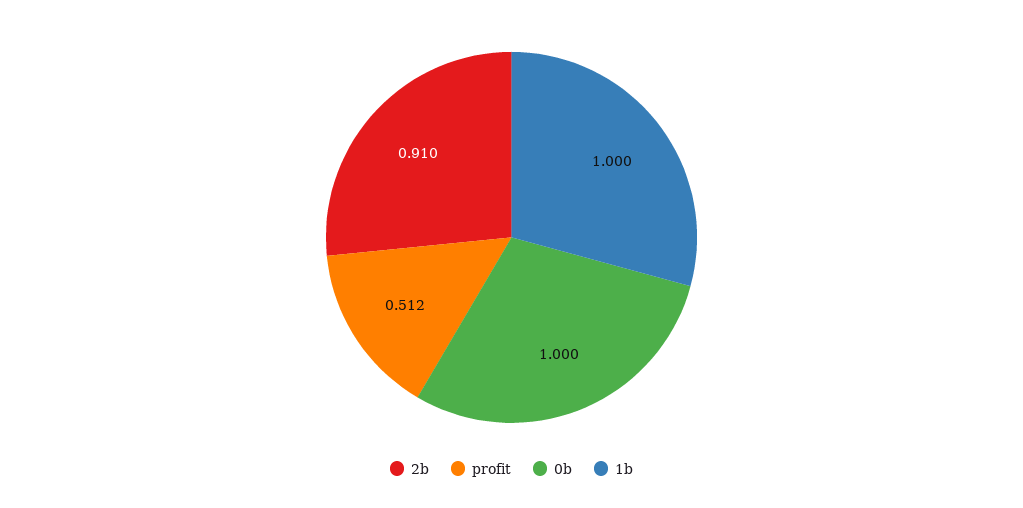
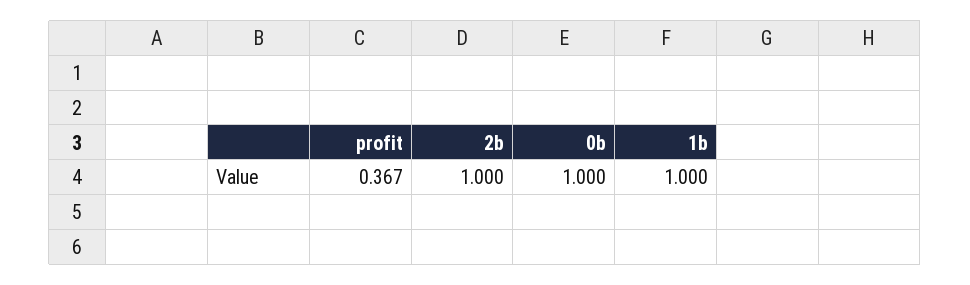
  {
-   "2b": 0.91,
+   "2b": 1,
-   "profit": 0.512,
+   "profit": 0.367,
    "0b": 1,
    "1b": 1
  }

